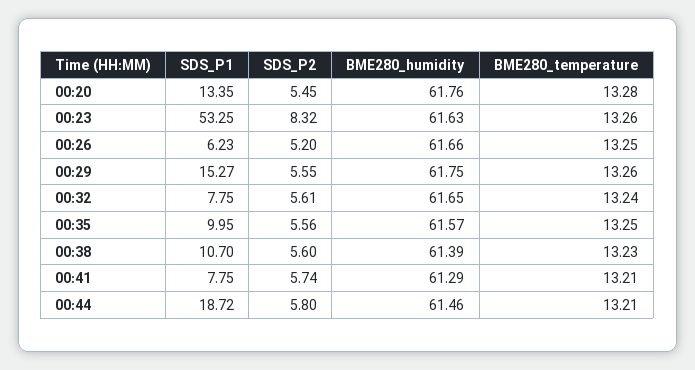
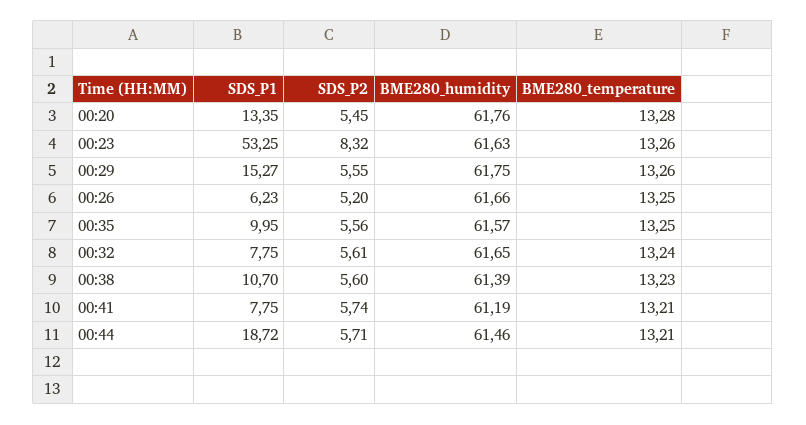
  {
    "SDS_P1": {
      "00:20": 13.35,
      "00:23": 53.25,
      "00:26": 6.23,
      "00:29": 15.27,
      "00:32": 7.75,
      "00:35": 9.95,
      "00:38": 10.7,
      "00:41": 7.75,
      "00:44": 18.72
    },
    "SDS_P2": {
      "00:20": 5.45,
      "00:23": 8.32,
      "00:26": 5.2,
      "00:29": 5.55,
      "00:32": 5.61,
      "00:35": 5.56,
      "00:38": 5.6,
      "00:41": 5.74,
-     "00:44": 5.8
+     "00:44": 5.71
    },
    "BME280_humidity": {
      "00:20": 61.76,
      "00:23": 61.63,
      "00:26": 61.66,
      "00:29": 61.75,
      "00:32": 61.65,
      "00:35": 61.57,
      "00:38": 61.39,
-     "00:41": 61.29,
+     "00:41": 61.19,
      "00:44": 61.46
    },
    "BME280_temperature": {
      "00:20": 13.28,
      "00:23": 13.26,
      "00:26": 13.25,
      "00:29": 13.26,
      "00:32": 13.24,
      "00:35": 13.25,
      "00:38": 13.23,
      "00:41": 13.21,
      "00:44": 13.21
    }
  }

